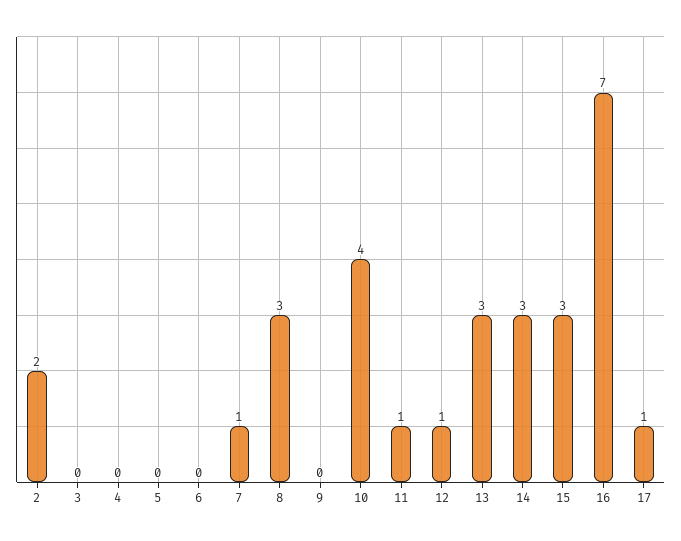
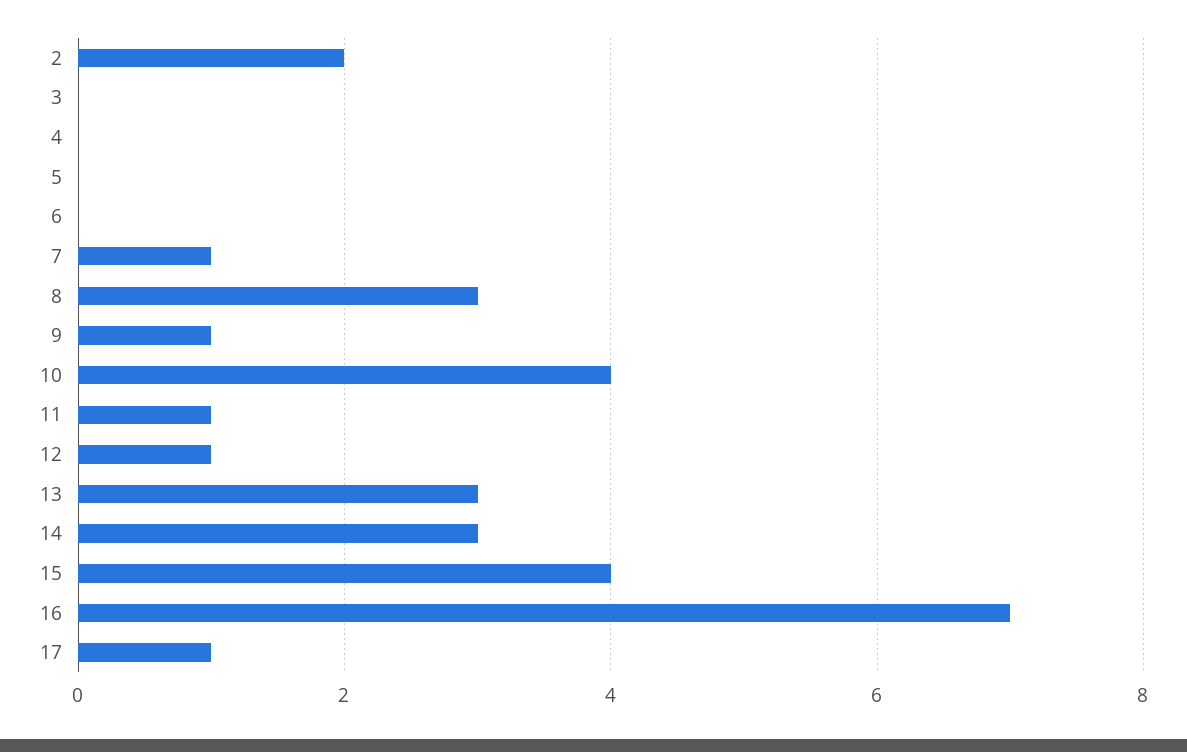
  {
    "2": 2,
    "3": 0,
    "4": 0,
    "5": 0,
    "6": 0,
    "7": 1,
    "8": 3,
-   "9": 0,
+   "9": 1,
    "10": 4,
    "11": 1,
    "12": 1,
    "13": 3,
    "14": 3,
-   "15": 3,
+   "15": 4,
    "16": 7,
    "17": 1
  }

